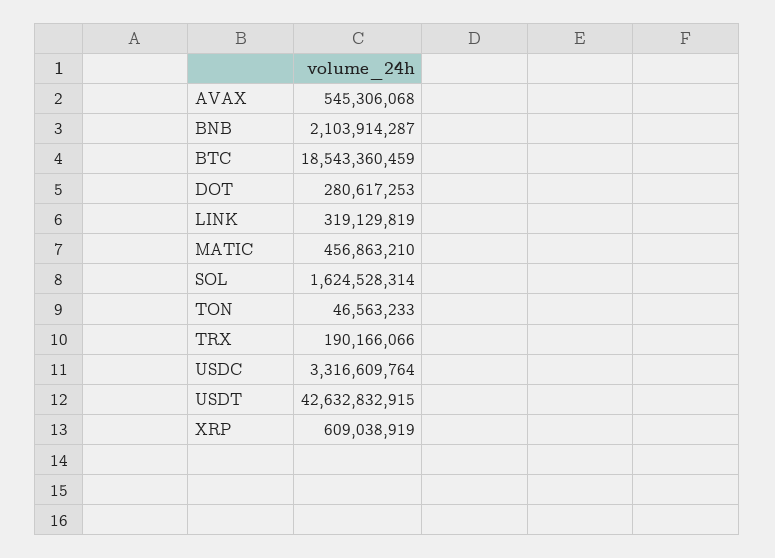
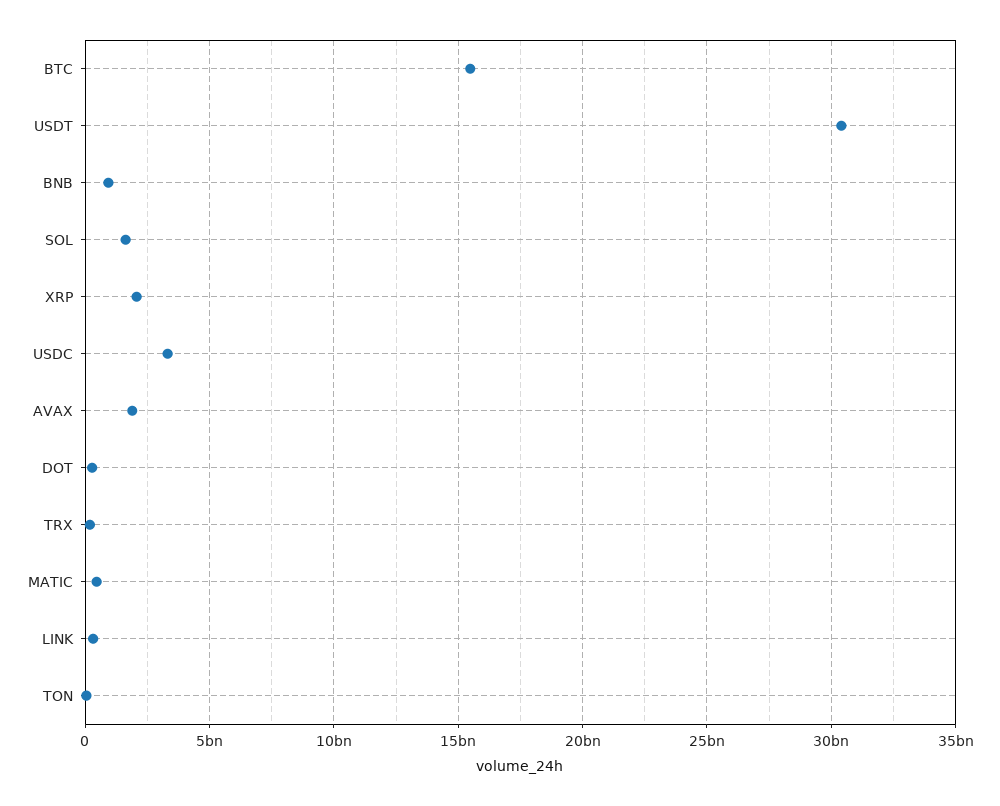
  {
-   "AVAX": 545306068,
+   "AVAX": 2000000000,
-   "BNB": 2103914287,
+   "BNB": 1000000000,
-   "BTC": 18543360459,
+   "BTC": 15500000000,
    "DOT": 280617253,
    "LINK": 319129819,
    "MATIC": 456863210,
    "SOL": 1624528314,
    "TON": 46563233,
    "TRX": 190166066,
    "USDC": 3316609764,
-   "USDT": 42632832915,
+   "USDT": 30500000000,
-   "XRP": 609038919
+   "XRP": 2000000000
  }

